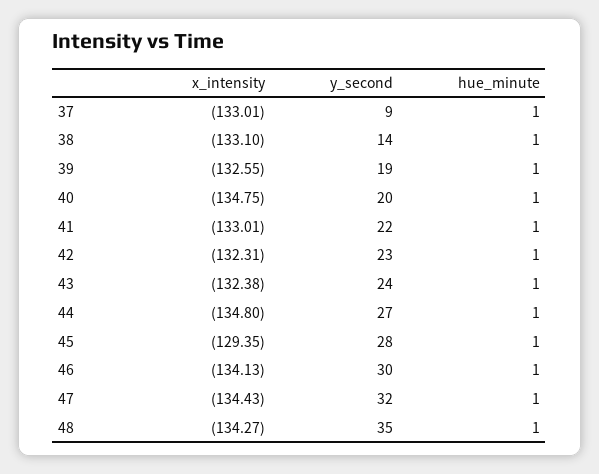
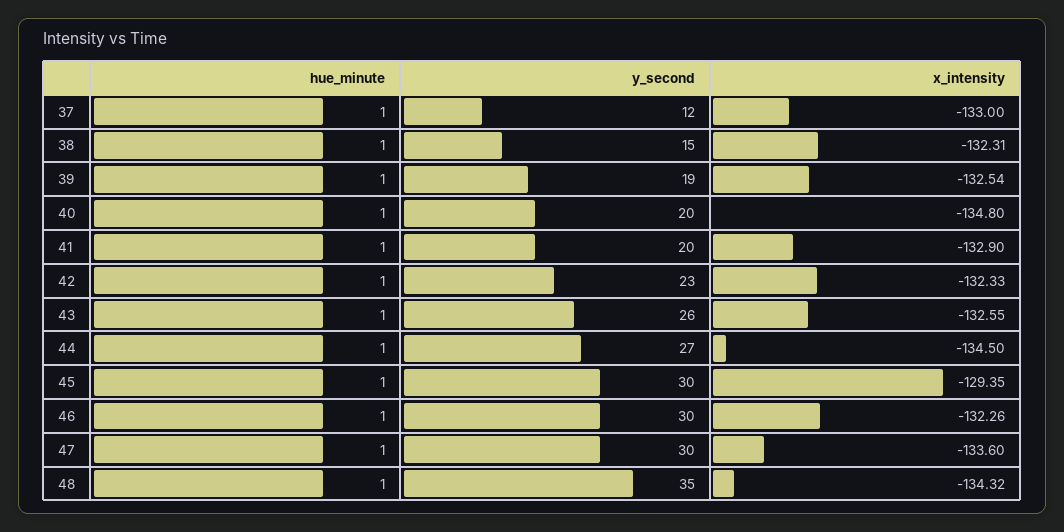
  {
    "x_intensity": {
-     "37": -133.01,
+     "37": -133,
-     "38": -133.1,
+     "38": -132.31,
-     "39": -132.55,
+     "39": -132.54,
-     "40": -134.75,
+     "40": -134.8,
-     "41": -133.01,
+     "41": -132.9,
-     "42": -132.31,
+     "42": -132.33,
-     "43": -132.38,
+     "43": -132.55,
-     "44": -134.8,
+     "44": -134.5,
      "45": -129.35,
-     "46": -134.13,
+     "46": -132.26,
-     "47": -134.43,
+     "47": -133.6,
-     "48": -134.27
+     "48": -134.32
    },
    "y_second": {
-     "37": 9,
+     "37": 12,
-     "38": 14,
+     "38": 15,
      "39": 19,
      "40": 20,
-     "41": 22,
+     "41": 20,
      "42": 23,
-     "43": 24,
+     "43": 26,
      "44": 27,
-     "45": 28,
+     "45": 30,
      "46": 30,
-     "47": 32,
+     "47": 30,
      "48": 35
    },
    "hue_minute": {
      "37": 1,
      "38": 1,
      "39": 1,
      "40": 1,
      "41": 1,
      "42": 1,
      "43": 1,
      "44": 1,
      "45": 1,
      "46": 1,
      "47": 1,
      "48": 1
    }
  }

